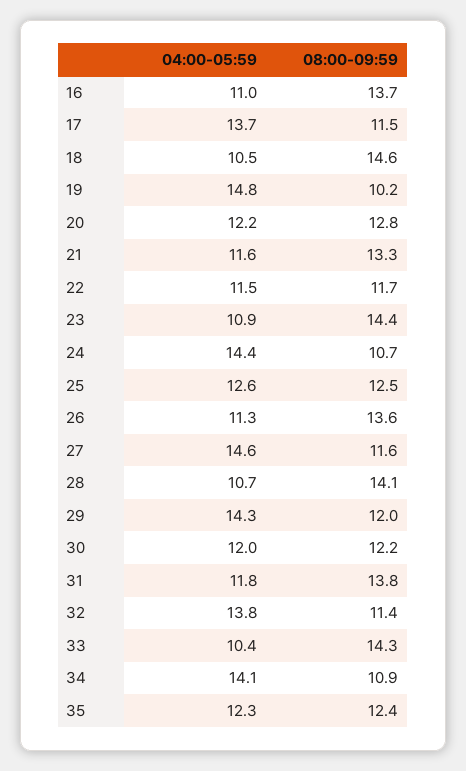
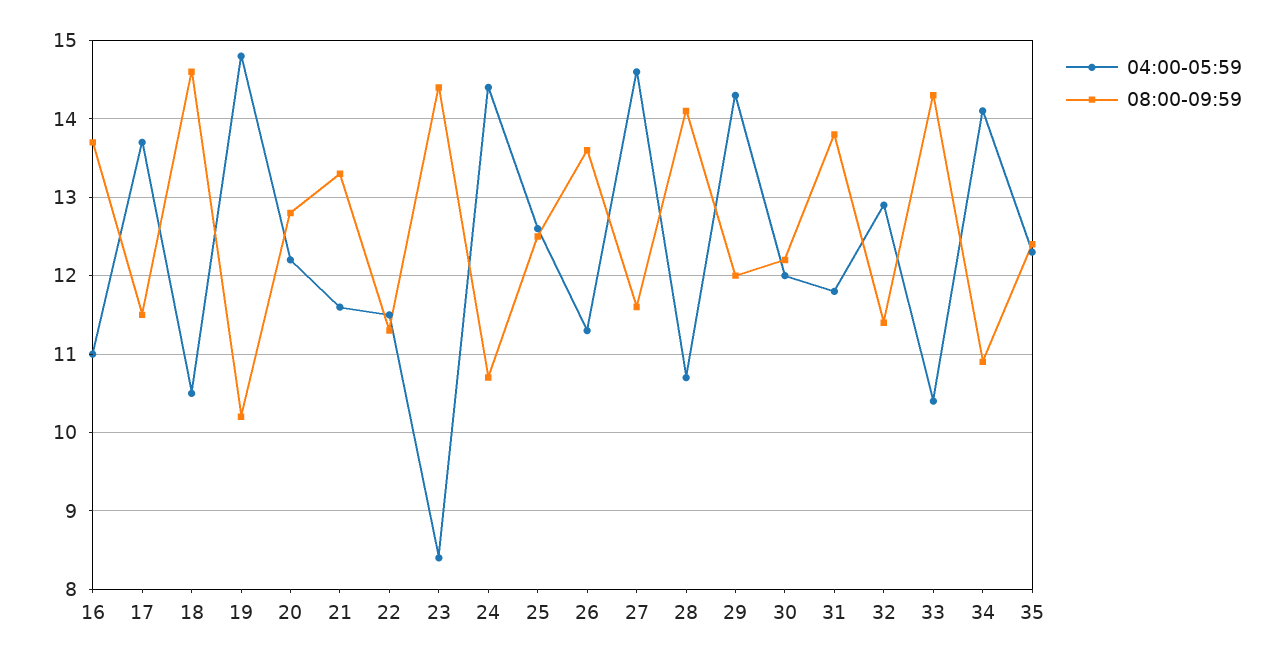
  {
    "04:00-05:59": {
      "16": 11,
      "17": 13.7,
      "18": 10.5,
      "19": 14.8,
      "20": 12.2,
      "21": 11.6,
      "22": 11.5,
-     "23": 10.9,
+     "23": 8.4,
      "24": 14.4,
      "25": 12.6,
      "26": 11.3,
      "27": 14.6,
      "28": 10.7,
      "29": 14.3,
      "30": 12,
      "31": 11.8,
-     "32": 13.8,
+     "32": 12.9,
      "33": 10.4,
      "34": 14.1,
      "35": 12.3
    },
    "08:00-09:59": {
      "16": 13.7,
      "17": 11.5,
      "18": 14.6,
      "19": 10.2,
      "20": 12.8,
      "21": 13.3,
-     "22": 11.7,
+     "22": 11.3,
      "23": 14.4,
      "24": 10.7,
      "25": 12.5,
      "26": 13.6,
      "27": 11.6,
      "28": 14.1,
      "29": 12,
      "30": 12.2,
      "31": 13.8,
      "32": 11.4,
      "33": 14.3,
      "34": 10.9,
      "35": 12.4
    }
  }

